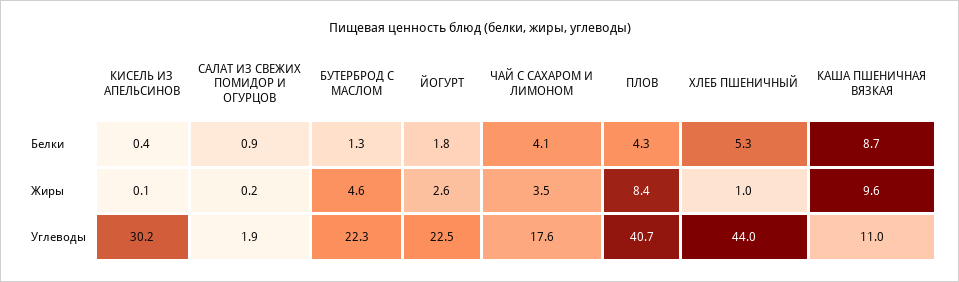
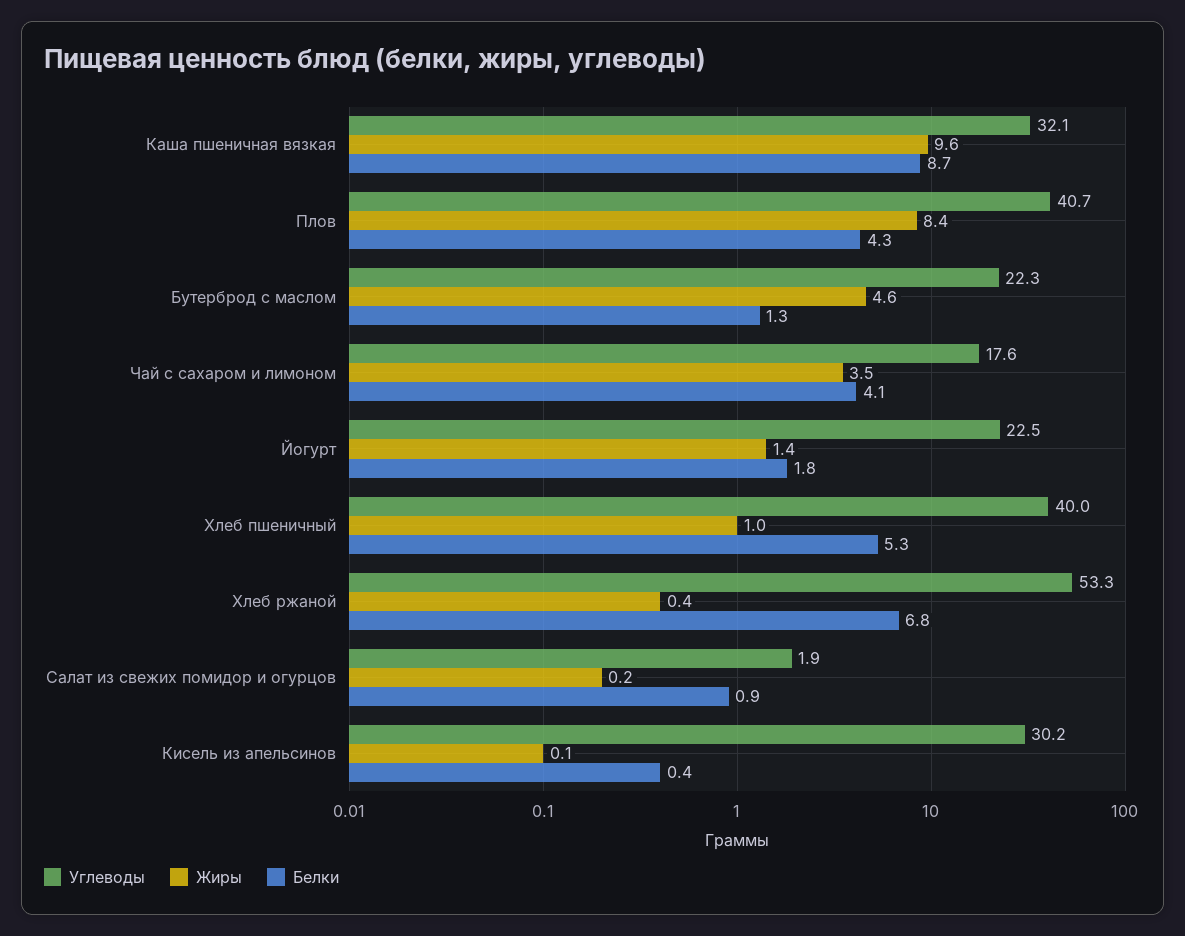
  {
    "Белки": {
      "КИСЕЛЬ ИЗ АПЕЛЬСИНОВ": 0.4,
      "САЛАТ ИЗ СВЕЖИХ ПОМИДОР И ОГУРЦОВ": 0.9,
      "БУТЕРБРОД С МАСЛОМ": 1.3,
      "ЙОГУРТ": 1.8,
      "ЧАЙ С САХАРОМ И ЛИМОНОМ": 4.1,
      "ПЛОВ": 4.3,
      "ХЛЕБ ПШЕНИЧНЫЙ": 5.3,
-     "КАША ПШЕНИЧНАЯ ВЯЗКАЯ": 8.7
+     "КАША ПШЕНИЧНАЯ ВЯЗКАЯ": 8.7,
+     "Хлеб ржаной": 6.8
    },
    "Жиры": {
      "КИСЕЛЬ ИЗ АПЕЛЬСИНОВ": 0.1,
      "САЛАТ ИЗ СВЕЖИХ ПОМИДОР И ОГУРЦОВ": 0.2,
      "БУТЕРБРОД С МАСЛОМ": 4.6,
-     "ЙОГУРТ": 2.6,
+     "ЙОГУРТ": 1.4,
      "ЧАЙ С САХАРОМ И ЛИМОНОМ": 3.5,
      "ПЛОВ": 8.4,
      "ХЛЕБ ПШЕНИЧНЫЙ": 1,
-     "КАША ПШЕНИЧНАЯ ВЯЗКАЯ": 9.6
+     "КАША ПШЕНИЧНАЯ ВЯЗКАЯ": 9.6,
+     "Хлеб ржаной": 0.4
    },
    "Углеводы": {
      "КИСЕЛЬ ИЗ АПЕЛЬСИНОВ": 30.2,
      "САЛАТ ИЗ СВЕЖИХ ПОМИДОР И ОГУРЦОВ": 1.9,
      "БУТЕРБРОД С МАСЛОМ": 22.3,
      "ЙОГУРТ": 22.5,
      "ЧАЙ С САХАРОМ И ЛИМОНОМ": 17.6,
      "ПЛОВ": 40.7,
-     "ХЛЕБ ПШЕНИЧНЫЙ": 44,
+     "ХЛЕБ ПШЕНИЧНЫЙ": 40,
-     "КАША ПШЕНИЧНАЯ ВЯЗКАЯ": 11
+     "КАША ПШЕНИЧНАЯ ВЯЗКАЯ": 32.1,
+     "Хлеб ржаной": 53.3
    }
  }

